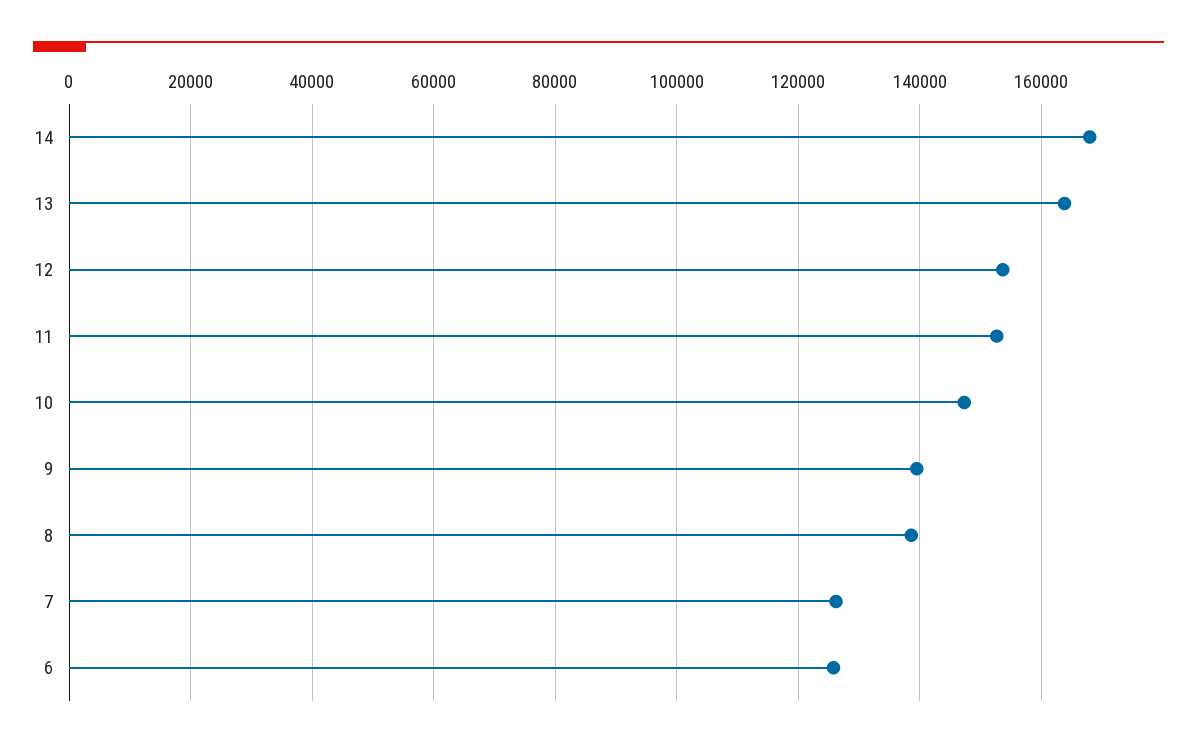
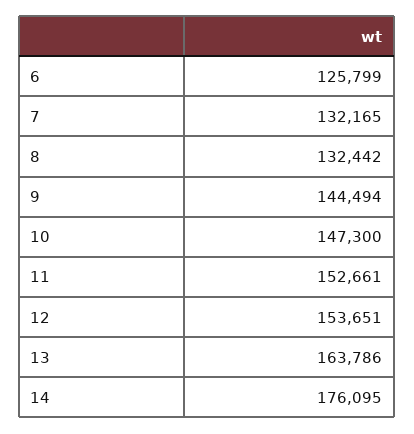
  {
-   "14": 168000,
+   "14": 176095,
    "13": 163786,
    "12": 153651,
    "11": 152661,
    "10": 147300,
-   "9": 140000,
+   "9": 144494,
-   "8": 138000,
+   "8": 132442,
-   "7": 126000,
+   "7": 132165,
    "6": 125799
  }

